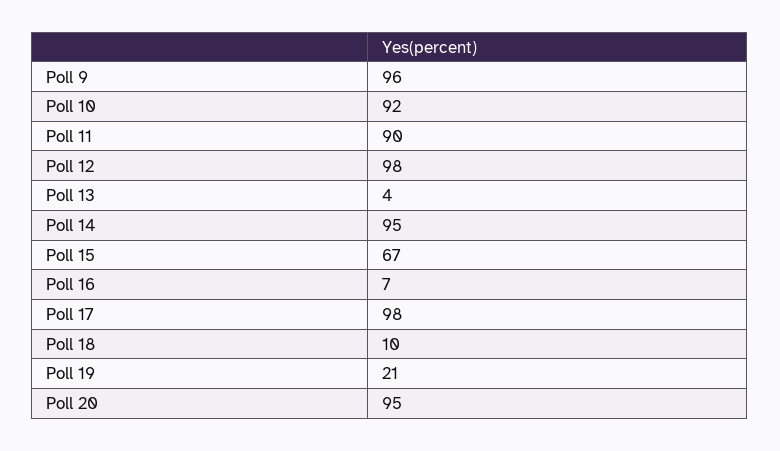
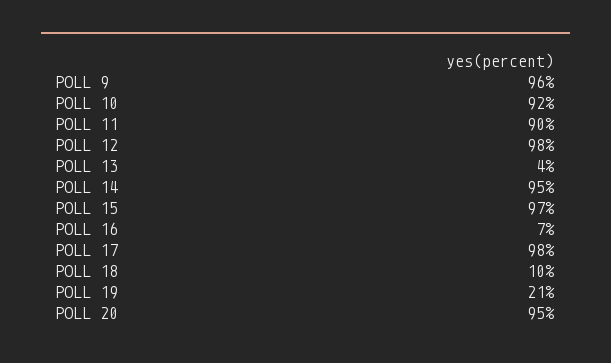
  {
    "Poll 9": 96,
    "Poll 10": 92,
    "Poll 11": 90,
    "Poll 12": 98,
    "Poll 13": 4,
    "Poll 14": 95,
-   "Poll 15": 67,
+   "Poll 15": 97,
    "Poll 16": 7,
    "Poll 17": 98,
    "Poll 18": 10,
    "Poll 19": 21,
    "Poll 20": 95
  }

